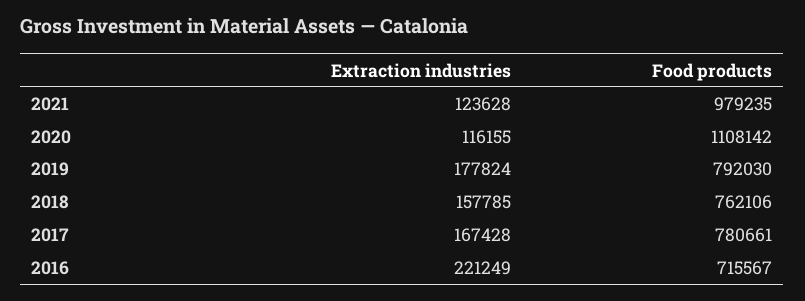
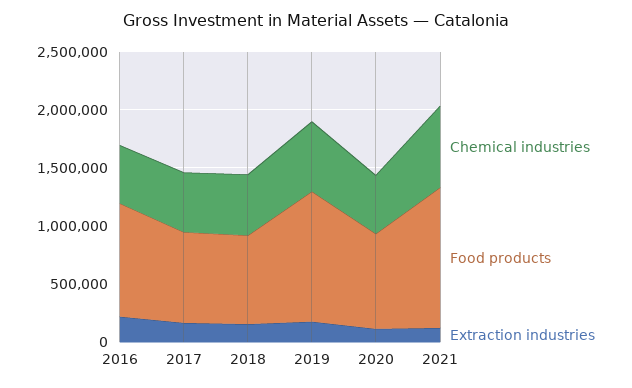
  {
    "Extraction industries": {
      "2021": 123628,
      "2020": 116155,
      "2019": 177824,
      "2018": 157785,
      "2017": 167428,
      "2016": 221249
    },
    "Food products": {
-     "2021": 979235,
+     "2021": 1200000,
-     "2020": 1108142,
+     "2020": 800000,
-     "2019": 792030,
+     "2019": 1100000,
      "2018": 762106,
      "2017": 780661,
-     "2016": 715567
+     "2016": 1000000
-   }
+   },
+   "Chemical industries": {
+     "2016": 500000,
+     "2017": 500000,
+     "2018": 500000,
+     "2019": 600000,
+     "2020": 500000,
+     "2021": 700000
+   }
  }

